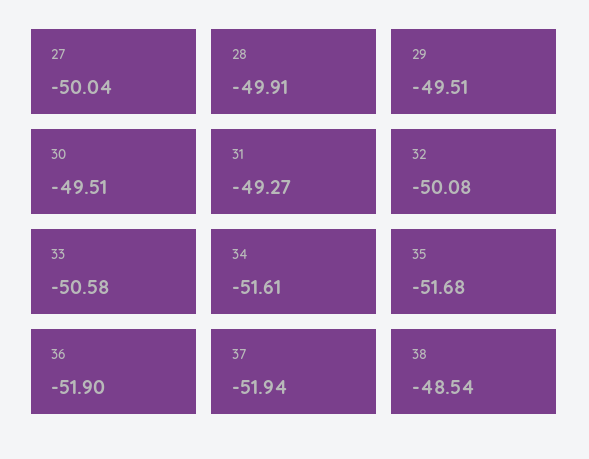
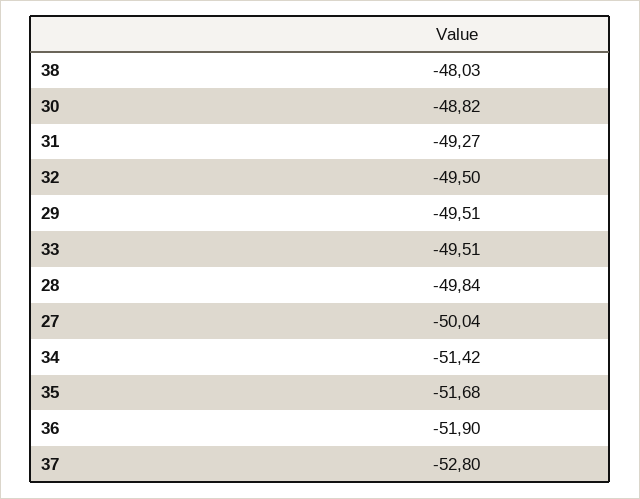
  {
    "27": -50.04,
-   "28": -49.91,
+   "28": -49.84,
    "29": -49.51,
-   "30": -49.51,
+   "30": -48.82,
    "31": -49.27,
-   "32": -50.08,
+   "32": -49.5,
-   "33": -50.58,
+   "33": -49.51,
-   "34": -51.61,
+   "34": -51.42,
    "35": -51.68,
    "36": -51.9,
-   "37": -51.94,
+   "37": -52.8,
-   "38": -48.54
+   "38": -48.03
  }

